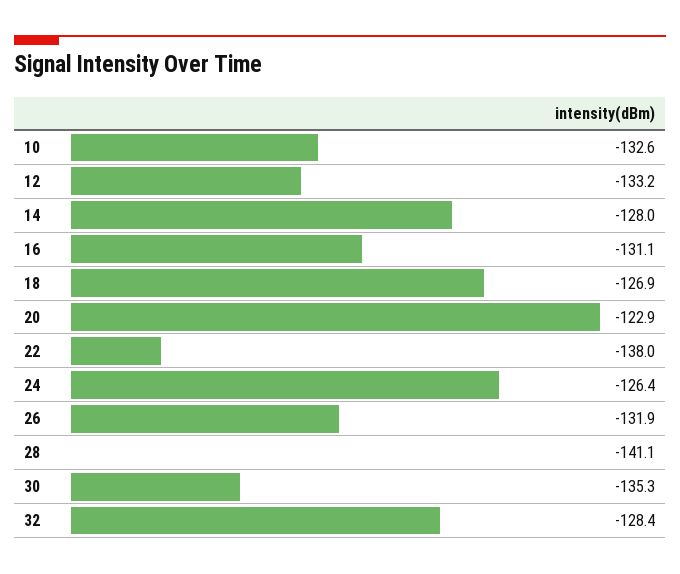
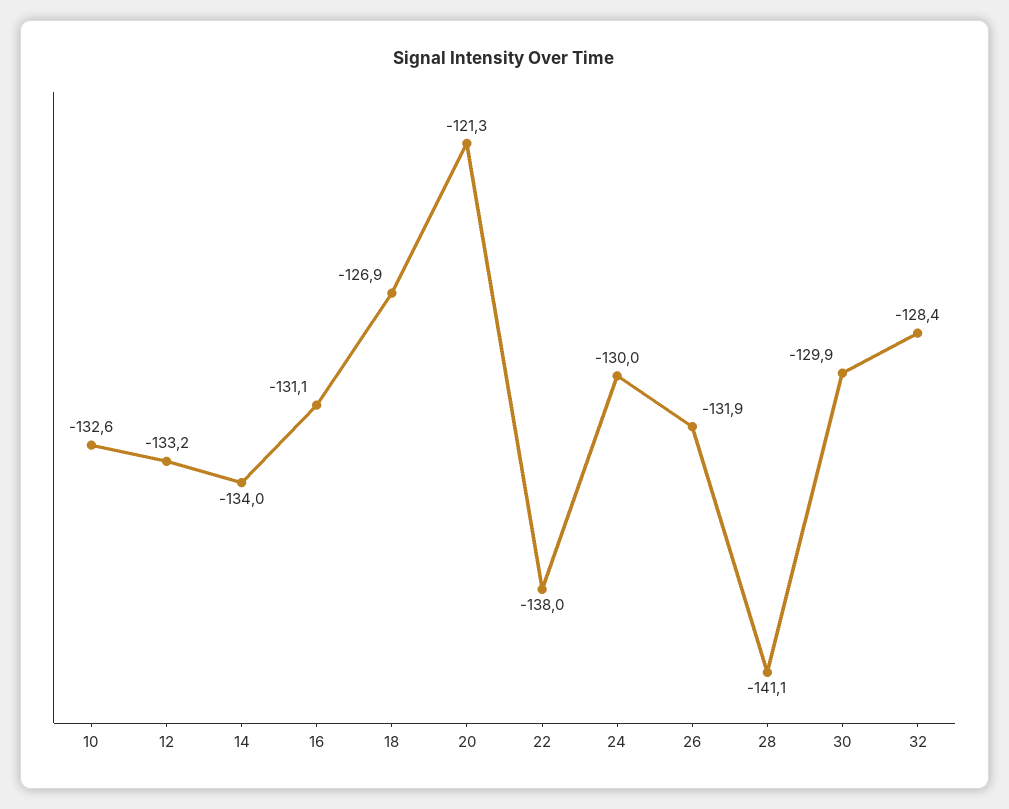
  {
    "10": -132.6,
    "12": -133.2,
-   "14": -128,
+   "14": -134,
    "16": -131.1,
    "18": -126.9,
-   "20": -122.9,
+   "20": -121.3,
    "22": -138,
-   "24": -126.4,
+   "24": -130,
    "26": -131.9,
    "28": -141.1,
-   "30": -135.3,
+   "30": -129.9,
    "32": -128.4
  }

